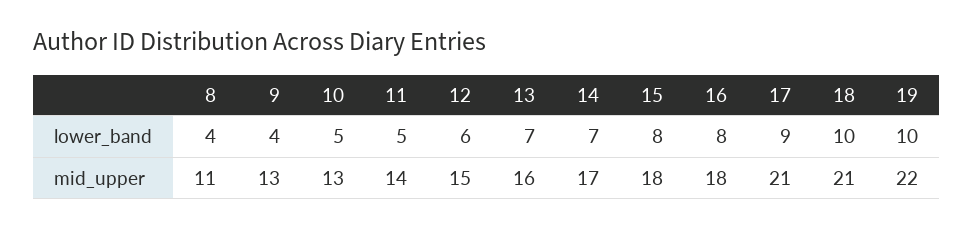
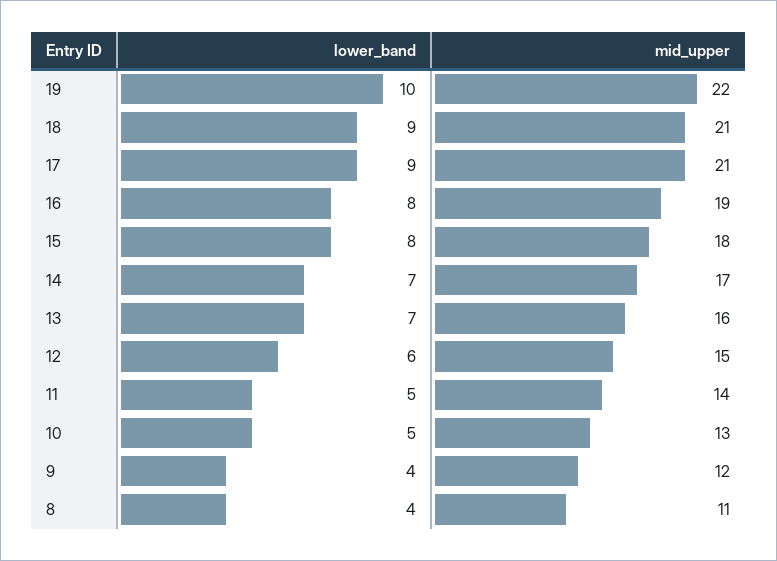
  {
    "8": {
      "lower_band": 4,
      "mid_upper": 11
    },
    "9": {
      "lower_band": 4,
-     "mid_upper": 13
+     "mid_upper": 12
    },
    "10": {
      "lower_band": 5,
      "mid_upper": 13
    },
    "11": {
      "lower_band": 5,
      "mid_upper": 14
    },
    "12": {
      "lower_band": 6,
      "mid_upper": 15
    },
    "13": {
      "lower_band": 7,
      "mid_upper": 16
    },
    "14": {
      "lower_band": 7,
      "mid_upper": 17
    },
    "15": {
      "lower_band": 8,
      "mid_upper": 18
    },
    "16": {
      "lower_band": 8,
-     "mid_upper": 18
+     "mid_upper": 19
    },
    "17": {
      "lower_band": 9,
      "mid_upper": 21
    },
    "18": {
-     "lower_band": 10,
+     "lower_band": 9,
      "mid_upper": 21
    },
    "19": {
      "lower_band": 10,
      "mid_upper": 22
    }
  }

